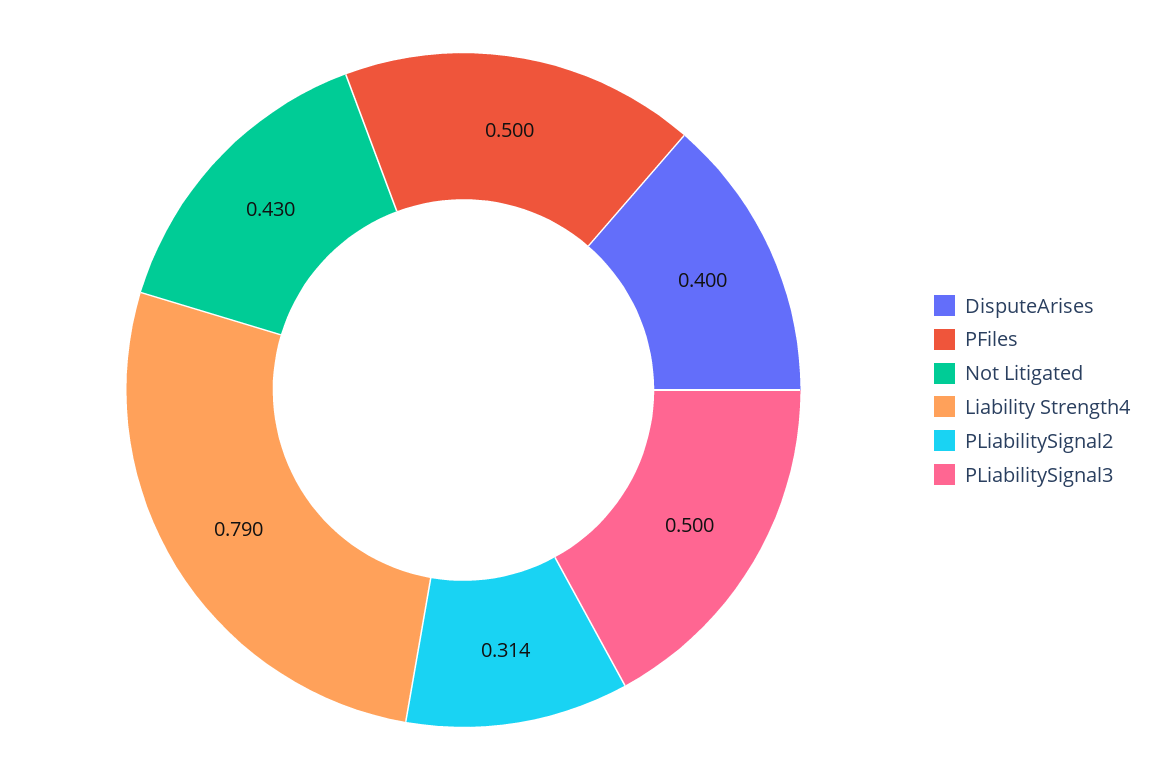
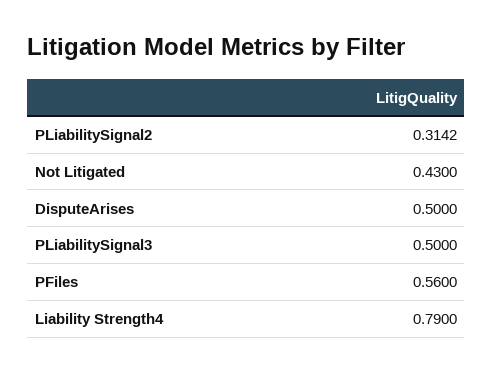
  {
-   "DisputeArises": 0.4,
+   "DisputeArises": 0.5,
-   "PFiles": 0.5,
+   "PFiles": 0.56,
    "Not Litigated": 0.43,
    "Liability Strength4": 0.79,
    "PLiabilitySignal2": 0.3142,
    "PLiabilitySignal3": 0.5
  }

